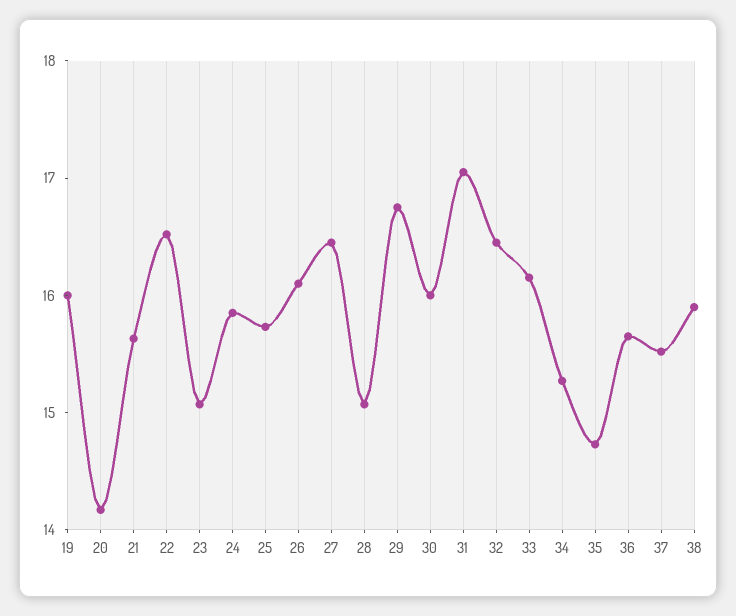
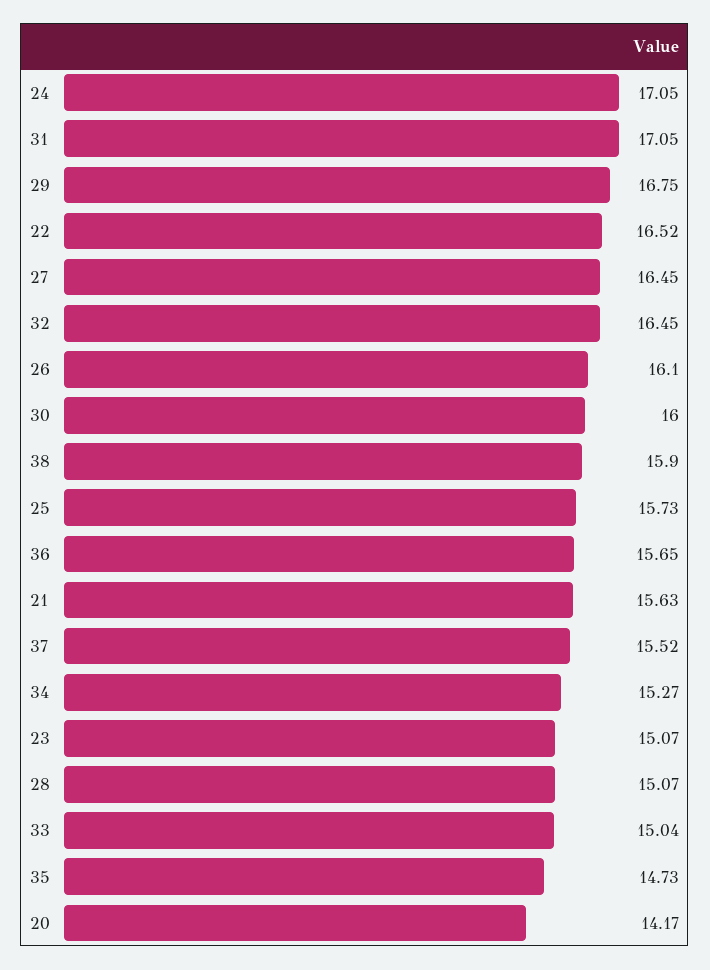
  {
-   "19": 16,
    "20": 14.17,
    "21": 15.63,
    "22": 16.52,
    "23": 15.07,
-   "24": 15.8,
+   "24": 17.05,
    "25": 15.73,
    "26": 16.1,
    "27": 16.45,
    "28": 15.07,
    "29": 16.75,
    "30": 16,
    "31": 17.05,
    "32": 16.45,
-   "33": 16.2,
+   "33": 15.04,
    "34": 15.27,
    "35": 14.73,
    "36": 15.65,
    "37": 15.52,
    "38": 15.9
  }

